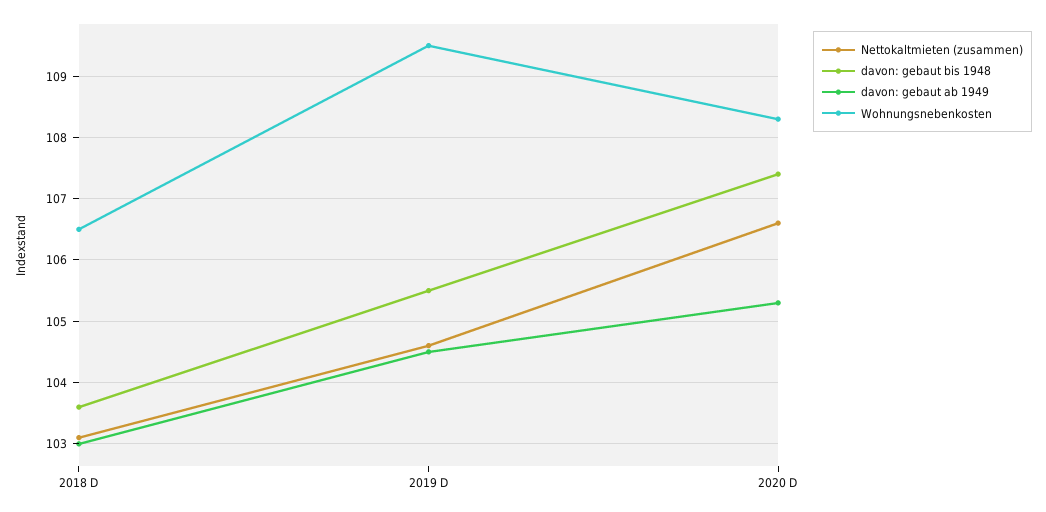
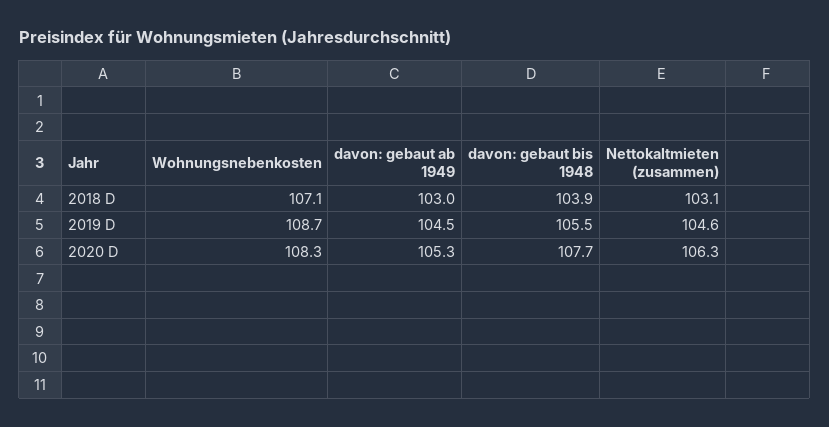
  {
    "Nettokaltmieten (zusammen)": {
      "2018 D": 103.1,
      "2019 D": 104.6,
-     "2020 D": 106.6
+     "2020 D": 106.3
    },
    "davon: gebaut bis 1948": {
-     "2018 D": 103.6,
+     "2018 D": 103.9,
      "2019 D": 105.5,
-     "2020 D": 107.4
+     "2020 D": 107.7
    },
    "davon: gebaut ab 1949": {
      "2018 D": 103,
      "2019 D": 104.5,
      "2020 D": 105.3
    },
    "Wohnungsnebenkosten": {
-     "2018 D": 106.5,
+     "2018 D": 107.1,
-     "2019 D": 109.5,
+     "2019 D": 108.7,
      "2020 D": 108.3
    }
  }

